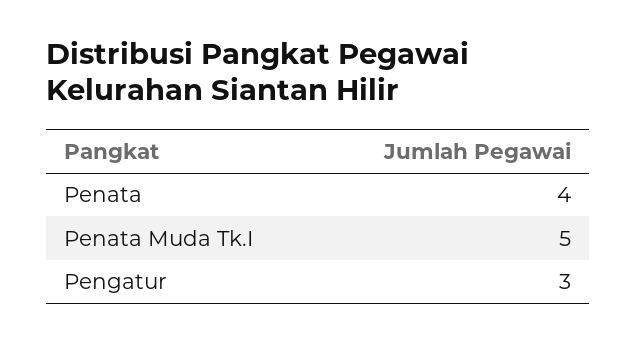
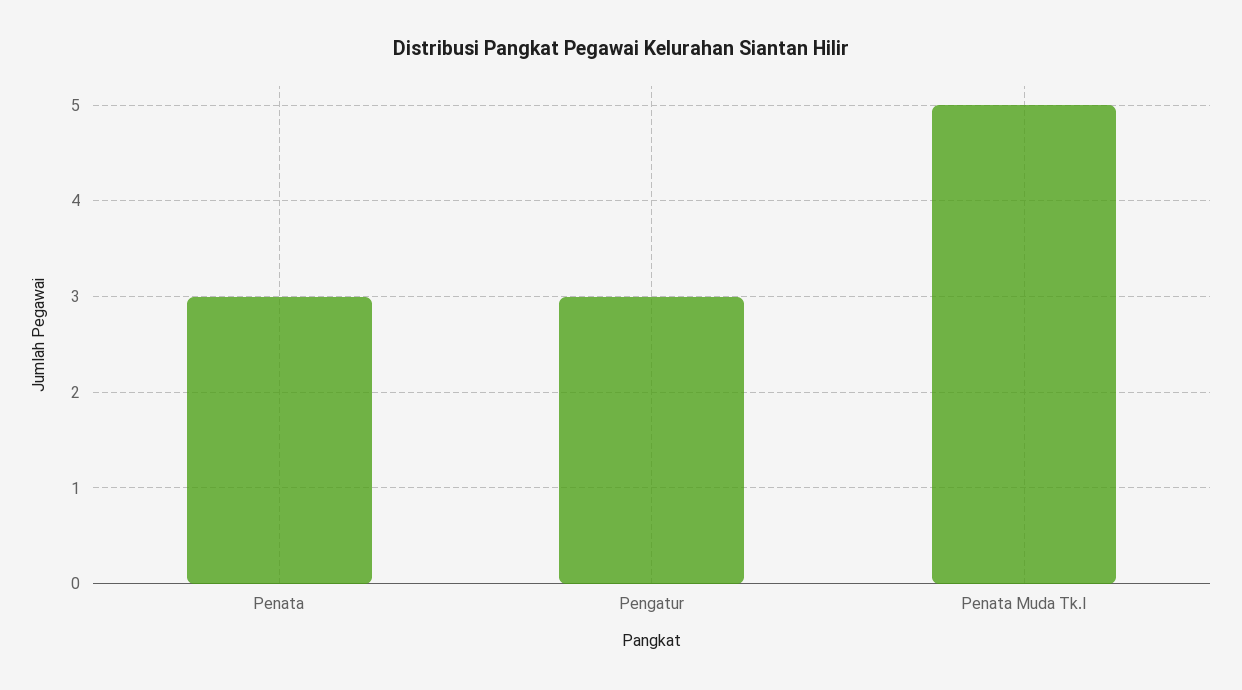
  {
-   "Penata": 4,
+   "Penata": 3,
    "Penata Muda Tk.I": 5,
    "Pengatur": 3
  }

